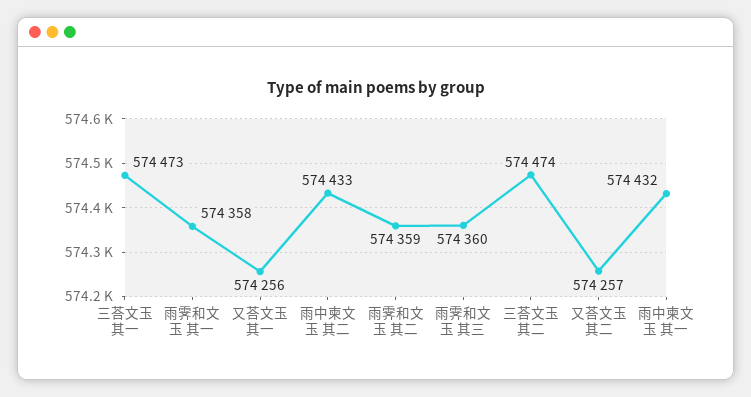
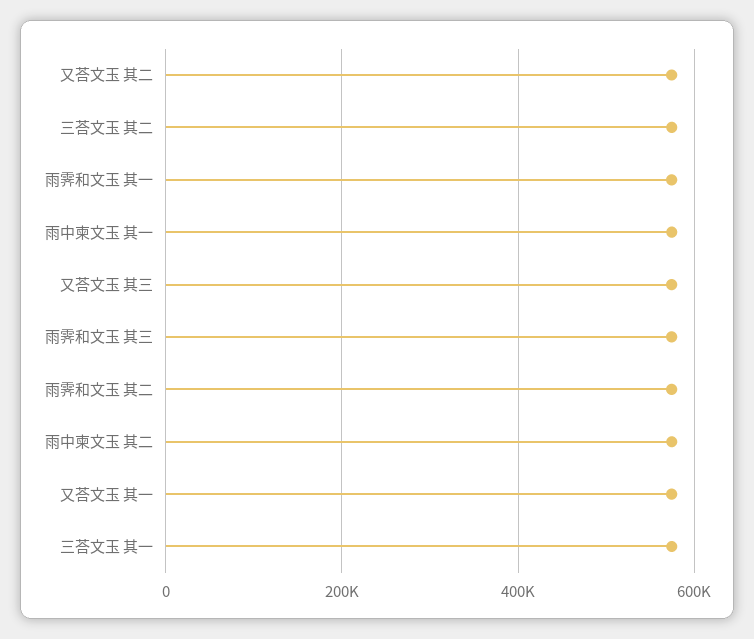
  {
    "三荅文玉 其一": 574473,
    "雨霁和文玉 其一": 574358,
    "又荅文玉 其一": 574256,
    "雨中柬文玉 其二": 574433,
    "雨霁和文玉 其二": 574359,
    "雨霁和文玉 其三": 574360,
    "三荅文玉 其二": 574474,
    "又荅文玉 其二": 574257,
-   "雨中柬文玉 其一": 574432
+   "雨中柬文玉 其一": 574432,
+   "又荅文玉 其三": 580000
  }

